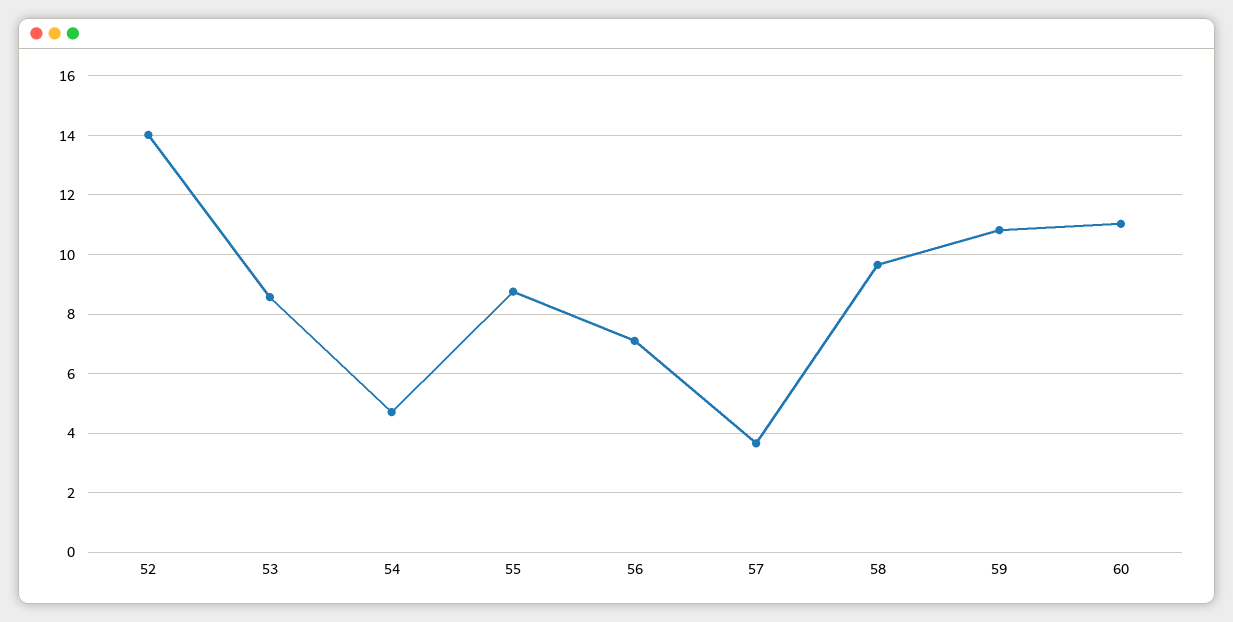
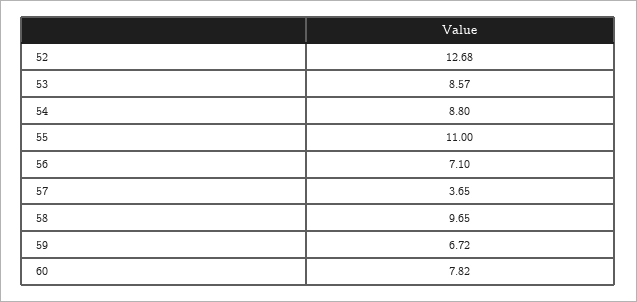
  {
-   "52": 14,
+   "52": 12.68,
    "53": 8.57,
-   "54": 4.75,
+   "54": 8.8,
-   "55": 8.75,
+   "55": 11,
    "56": 7.1,
    "57": 3.65,
    "58": 9.65,
-   "59": 10.75,
+   "59": 6.72,
-   "60": 11
+   "60": 7.82
  }

